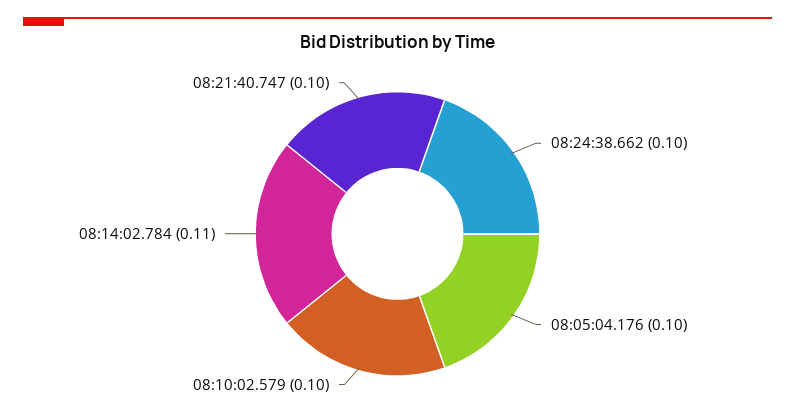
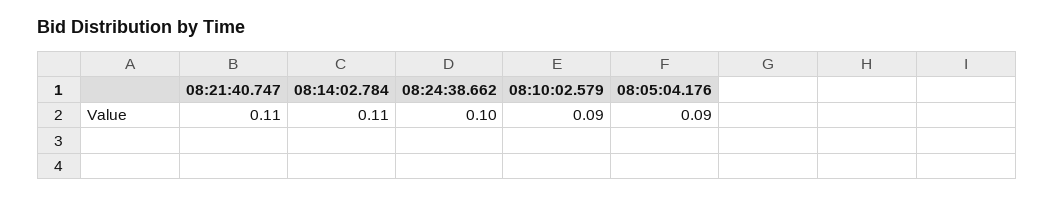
  {
    "08:24:38.662": 0.1,
-   "08:05:04.176": 0.1,
+   "08:05:04.176": 0.09,
-   "08:10:02.579": 0.1,
+   "08:10:02.579": 0.09,
    "08:14:02.784": 0.11,
-   "08:21:40.747": 0.1
+   "08:21:40.747": 0.11
  }

